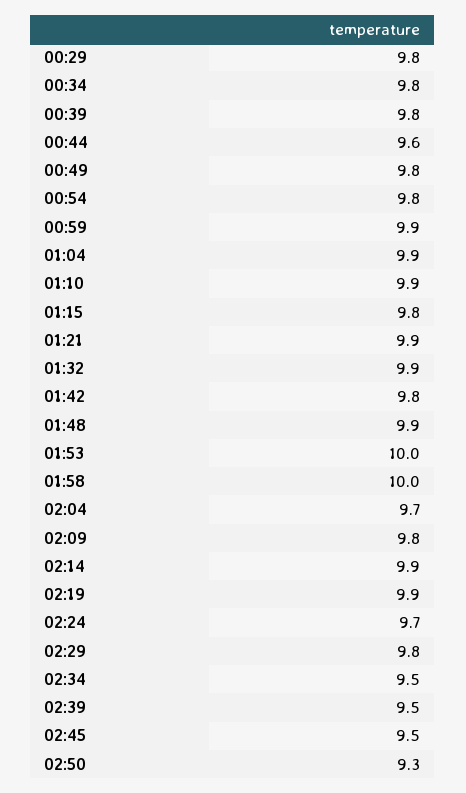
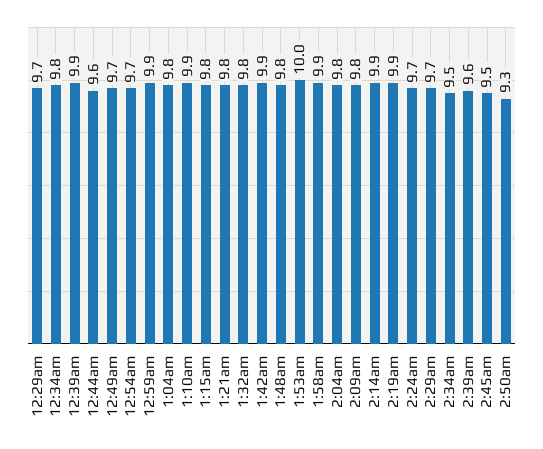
  {
-   "00:29": 9.8,
+   "00:29": 9.7,
    "00:34": 9.8,
-   "00:39": 9.8,
+   "00:39": 9.9,
    "00:44": 9.6,
-   "00:49": 9.8,
+   "00:49": 9.7,
-   "00:54": 9.8,
+   "00:54": 9.7,
    "00:59": 9.9,
-   "01:04": 9.9,
+   "01:04": 9.8,
    "01:10": 9.9,
    "01:15": 9.8,
-   "01:21": 9.9,
+   "01:21": 9.8,
-   "01:32": 9.9,
+   "01:32": 9.8,
-   "01:42": 9.8,
+   "01:42": 9.9,
-   "01:48": 9.9,
+   "01:48": 9.8,
    "01:53": 10,
-   "01:58": 10,
+   "01:58": 9.9,
-   "02:04": 9.7,
+   "02:04": 9.8,
    "02:09": 9.8,
    "02:14": 9.9,
    "02:19": 9.9,
    "02:24": 9.7,
-   "02:29": 9.8,
+   "02:29": 9.7,
    "02:34": 9.5,
-   "02:39": 9.5,
+   "02:39": 9.6,
    "02:45": 9.5,
    "02:50": 9.3
  }

